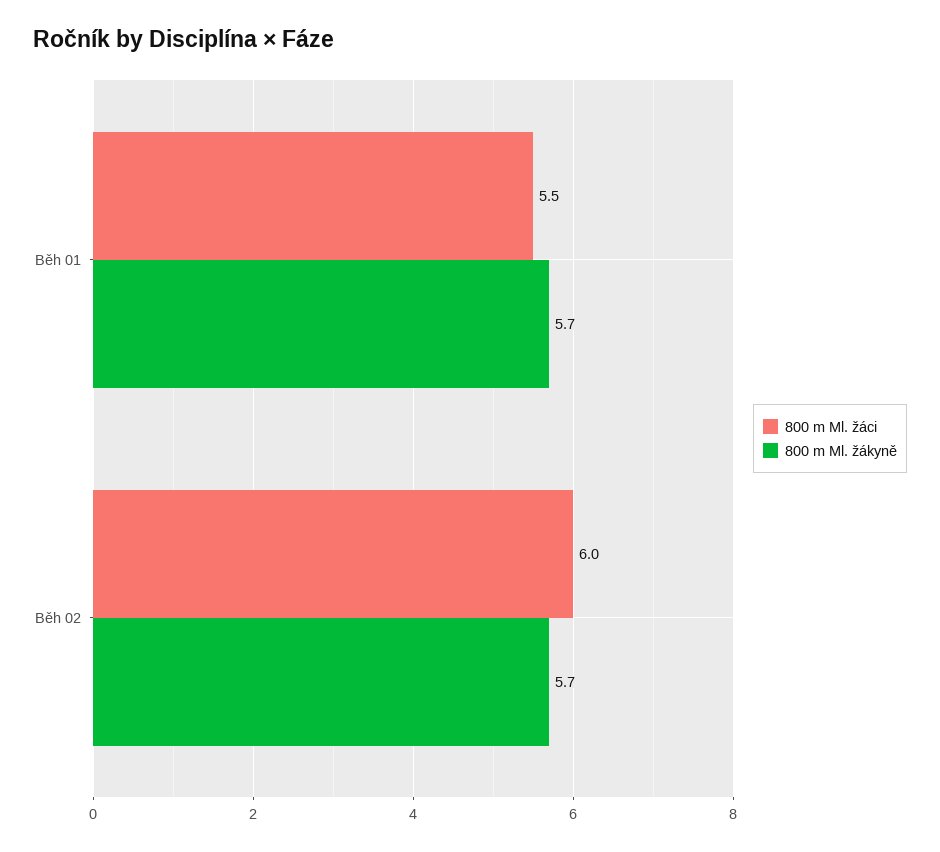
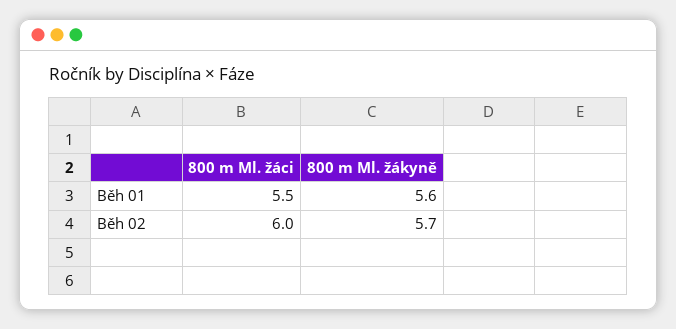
  {
    "800 m Ml. žáci": {
      "Běh 01": 5.5,
      "Běh 02": 6
    },
    "800 m Ml. žákyně": {
-     "Běh 01": 5.7,
+     "Běh 01": 5.6,
      "Běh 02": 5.7
    }
  }

